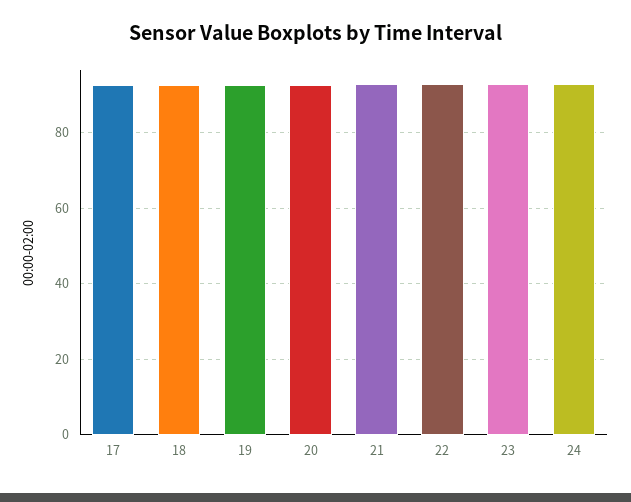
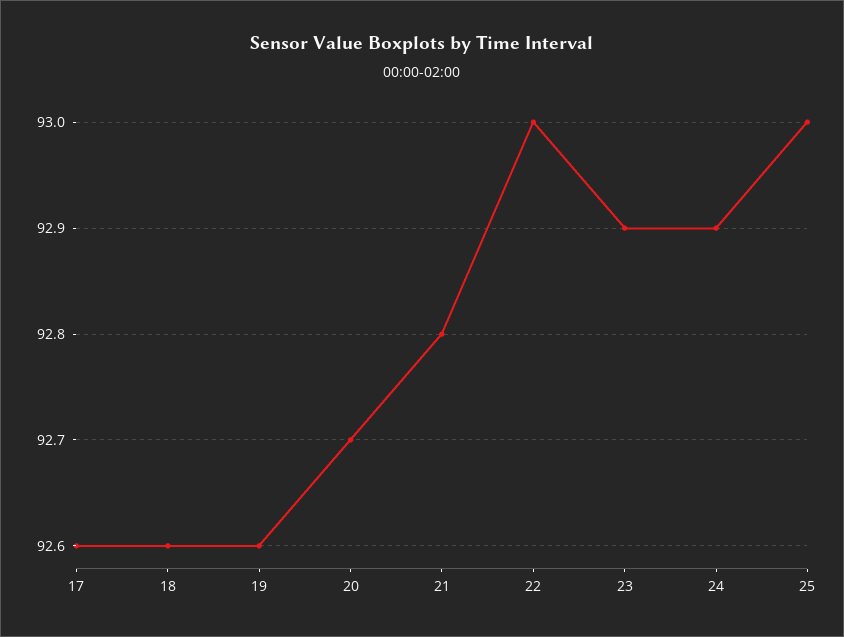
  {
    "17": 92.6,
    "18": 92.6,
    "19": 92.6,
    "20": 92.7,
    "21": 92.8,
    "22": 93,
    "23": 92.9,
-   "24": 92.9
+   "24": 92.9,
+   "25": 93
  }

